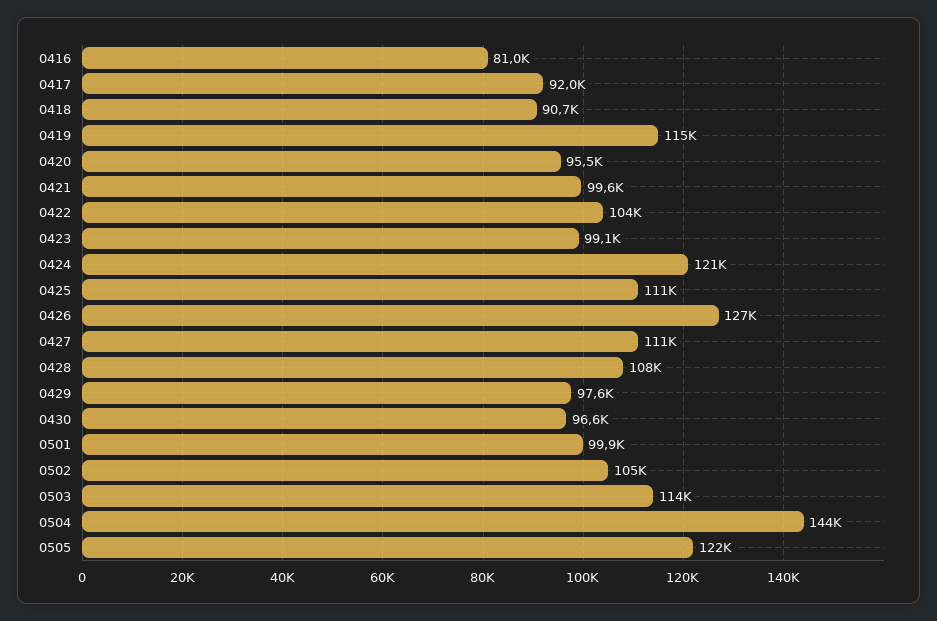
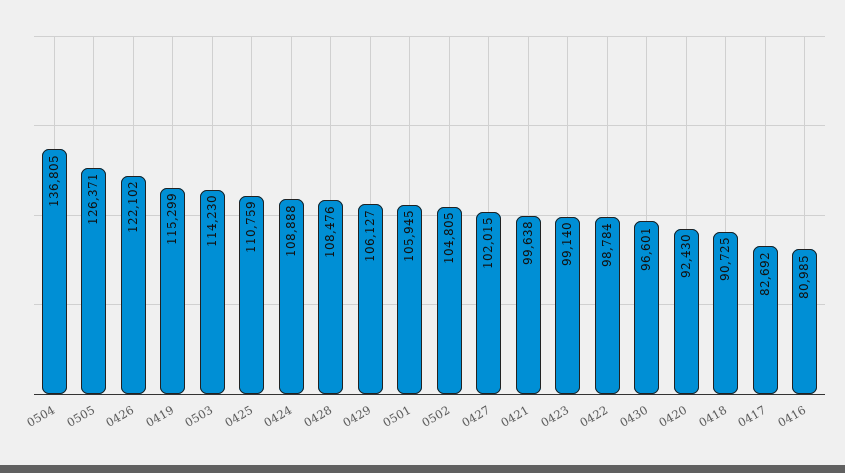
  {
    "0416": 80985,
-   "0417": 92000,
+   "0417": 82692,
    "0418": 90725,
    "0419": 115299,
-   "0420": 95500,
+   "0420": 92430,
    "0421": 99638,
-   "0422": 104000,
+   "0422": 98784,
    "0423": 99140,
-   "0424": 121000,
+   "0424": 108888,
    "0425": 110759,
-   "0426": 127000,
+   "0426": 122102,
-   "0427": 111000,
+   "0427": 102015,
    "0428": 108476,
-   "0429": 97600,
+   "0429": 106127,
    "0430": 96601,
-   "0501": 99900,
+   "0501": 105945,
    "0502": 104805,
    "0503": 114230,
-   "0504": 144000,
+   "0504": 136805,
-   "0505": 122000
+   "0505": 126371
  }

